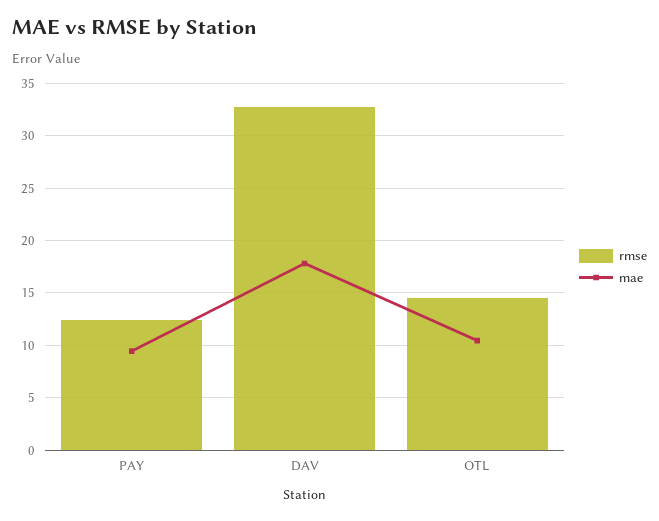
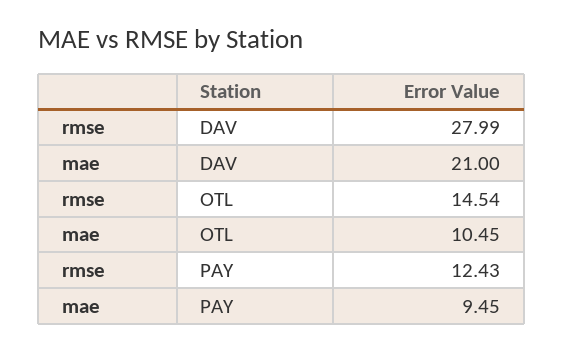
  {
    "rmse": {
      "PAY": 12.43,
-     "DAV": 33,
+     "DAV": 27.99,
      "OTL": 14.54
    },
    "mae": {
      "PAY": 9.45,
-     "DAV": 18,
+     "DAV": 21,
      "OTL": 10.45
    }
  }

